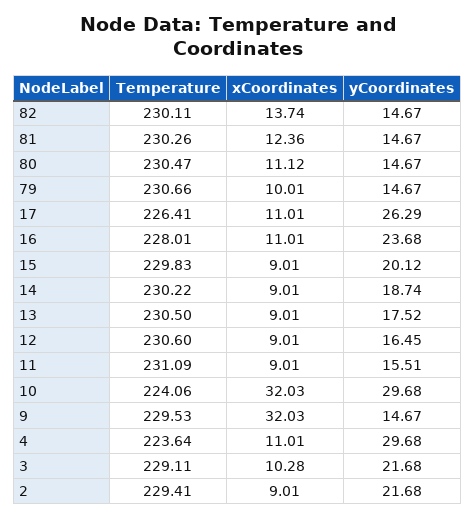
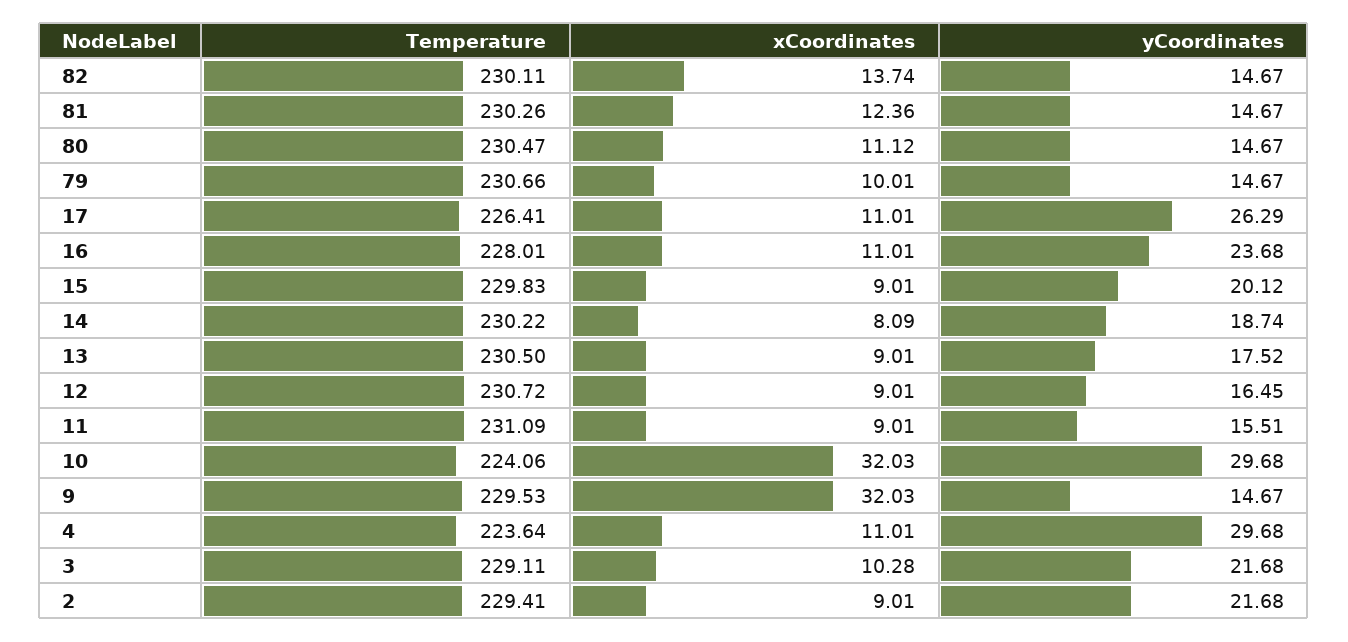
  {
    "Temperature": {
      "82": 230.11,
      "81": 230.26,
      "80": 230.47,
      "79": 230.66,
      "17": 226.41,
      "16": 228.01,
      "15": 229.83,
      "14": 230.22,
      "13": 230.5,
-     "12": 230.6,
+     "12": 230.72,
      "11": 231.09,
      "10": 224.06,
      "9": 229.53,
      "4": 223.64,
      "3": 229.11,
      "2": 229.41
    },
    "xCoordinates": {
      "82": 13.74,
      "81": 12.36,
      "80": 11.12,
      "79": 10.01,
      "17": 11.01,
      "16": 11.01,
      "15": 9.01,
-     "14": 9.01,
+     "14": 8.09,
      "13": 9.01,
      "12": 9.01,
      "11": 9.01,
      "10": 32.03,
      "9": 32.03,
      "4": 11.01,
      "3": 10.28,
      "2": 9.01
    },
    "yCoordinates": {
      "82": 14.67,
      "81": 14.67,
      "80": 14.67,
      "79": 14.67,
      "17": 26.29,
      "16": 23.68,
      "15": 20.12,
      "14": 18.74,
      "13": 17.52,
      "12": 16.45,
      "11": 15.51,
      "10": 29.68,
      "9": 14.67,
      "4": 29.68,
      "3": 21.68,
      "2": 21.68
    }
  }

